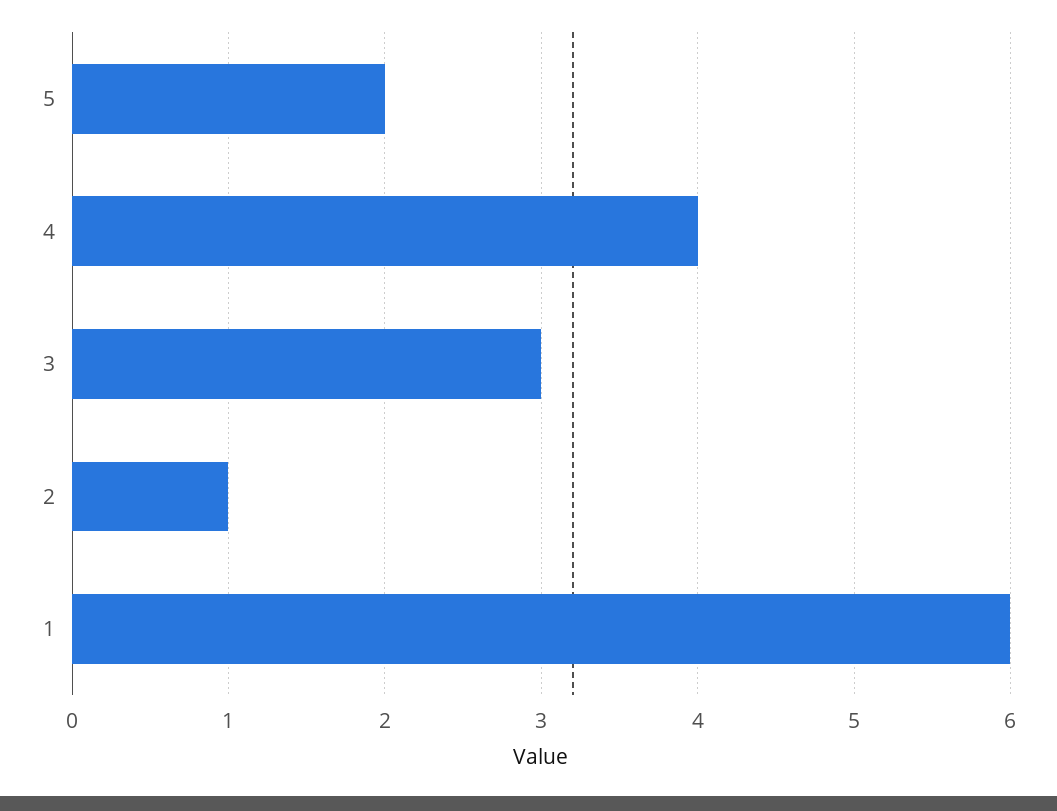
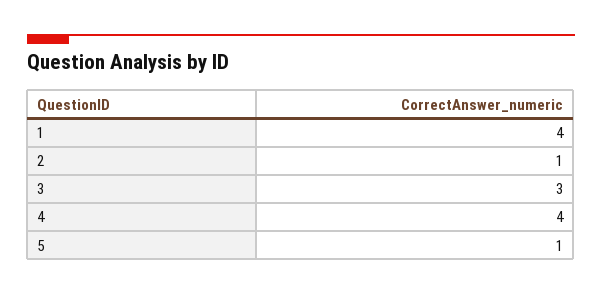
  {
-   "5": 2,
+   "5": 1,
    "4": 4,
    "3": 3,
    "2": 1,
-   "1": 6
+   "1": 4
  }

